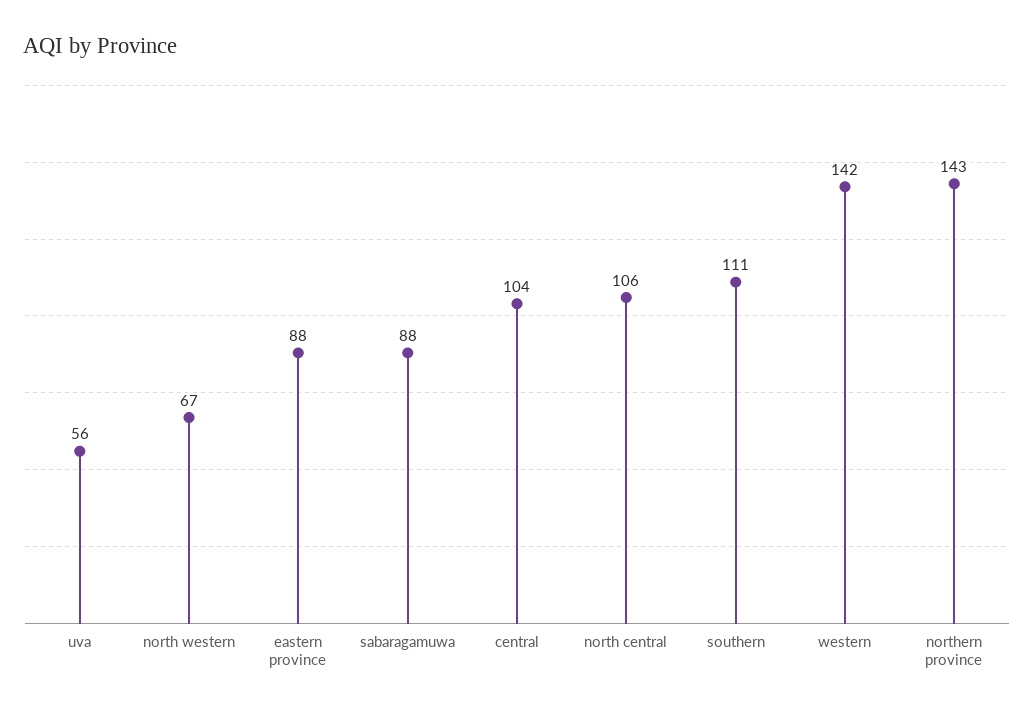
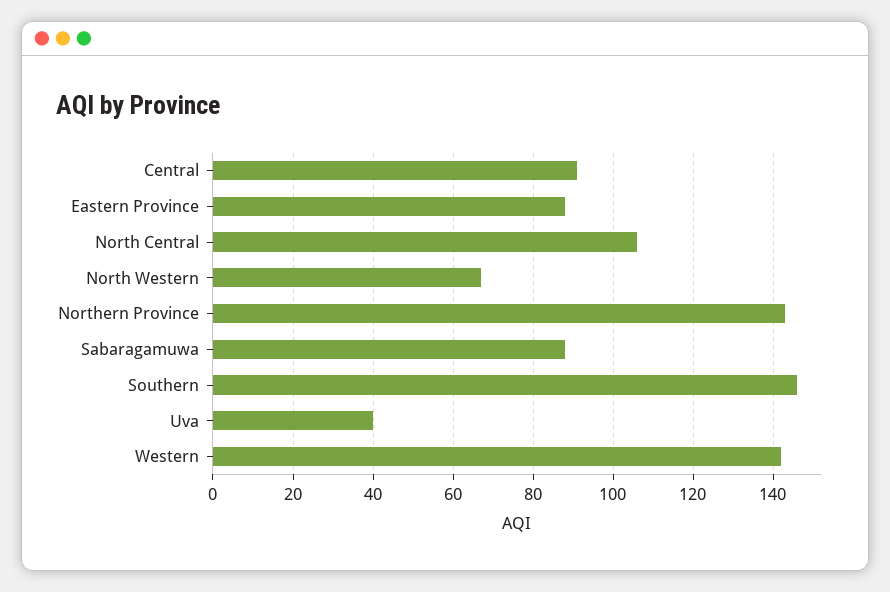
  {
-   "uva": 56,
+   "uva": 40,
    "north western": 67,
    "eastern province": 88,
    "sabaragamuwa": 88,
-   "central": 104,
+   "central": 90,
    "north central": 106,
-   "southern": 111,
+   "southern": 145,
    "western": 142,
    "northern province": 143
  }

